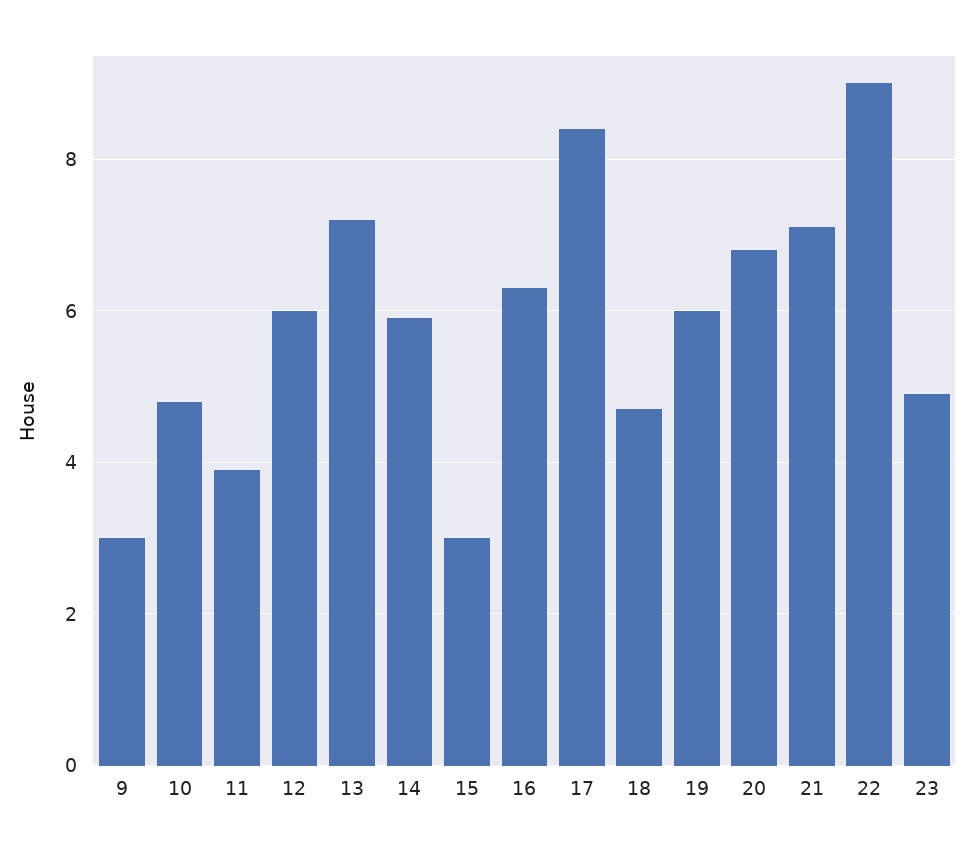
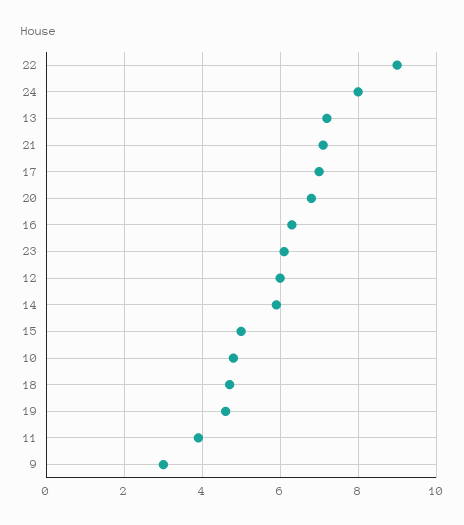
  {
    "9": 3,
    "10": 5,
    "11": 4,
    "12": 6,
    "13": 7,
    "14": 6,
-   "15": 3,
+   "15": 5,
    "16": 6.5,
-   "17": 8.5,
+   "17": 7,
    "18": 4.5,
-   "19": 6,
+   "19": 4.5,
    "20": 7,
    "21": 7,
    "22": 9,
-   "23": 5
+   "23": 6,
+   "24": 8
  }

